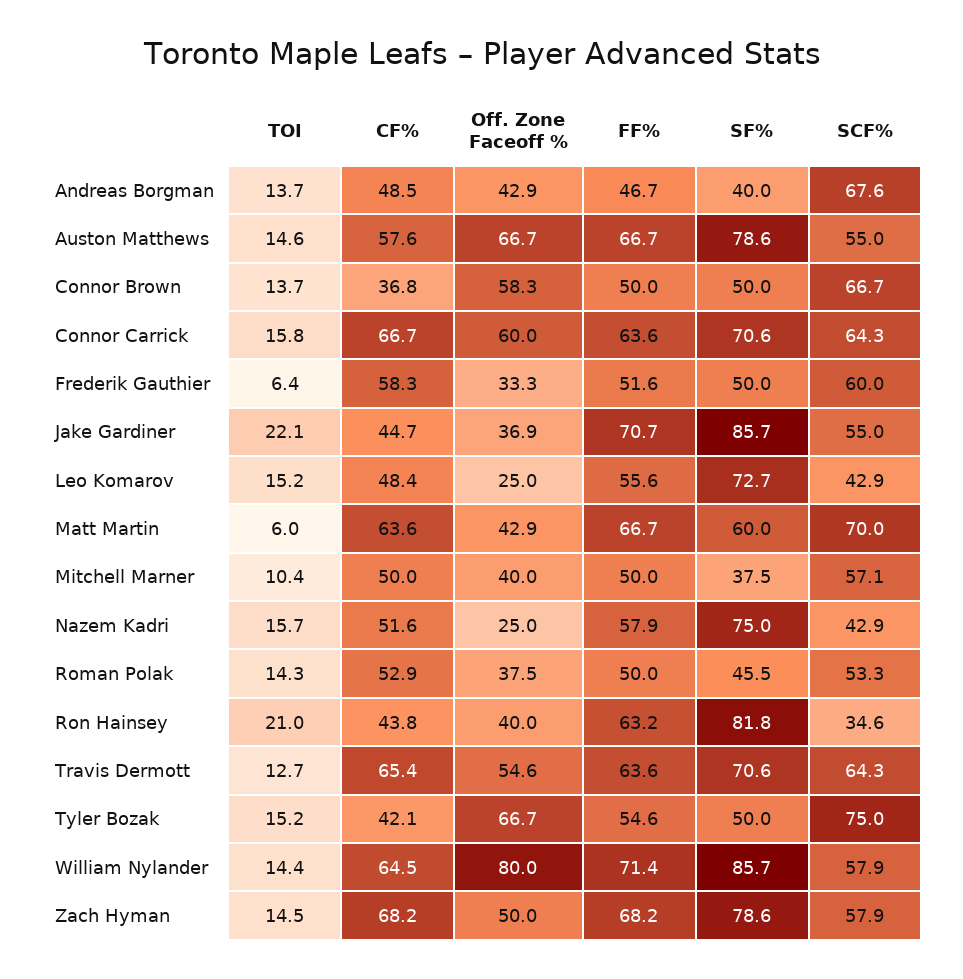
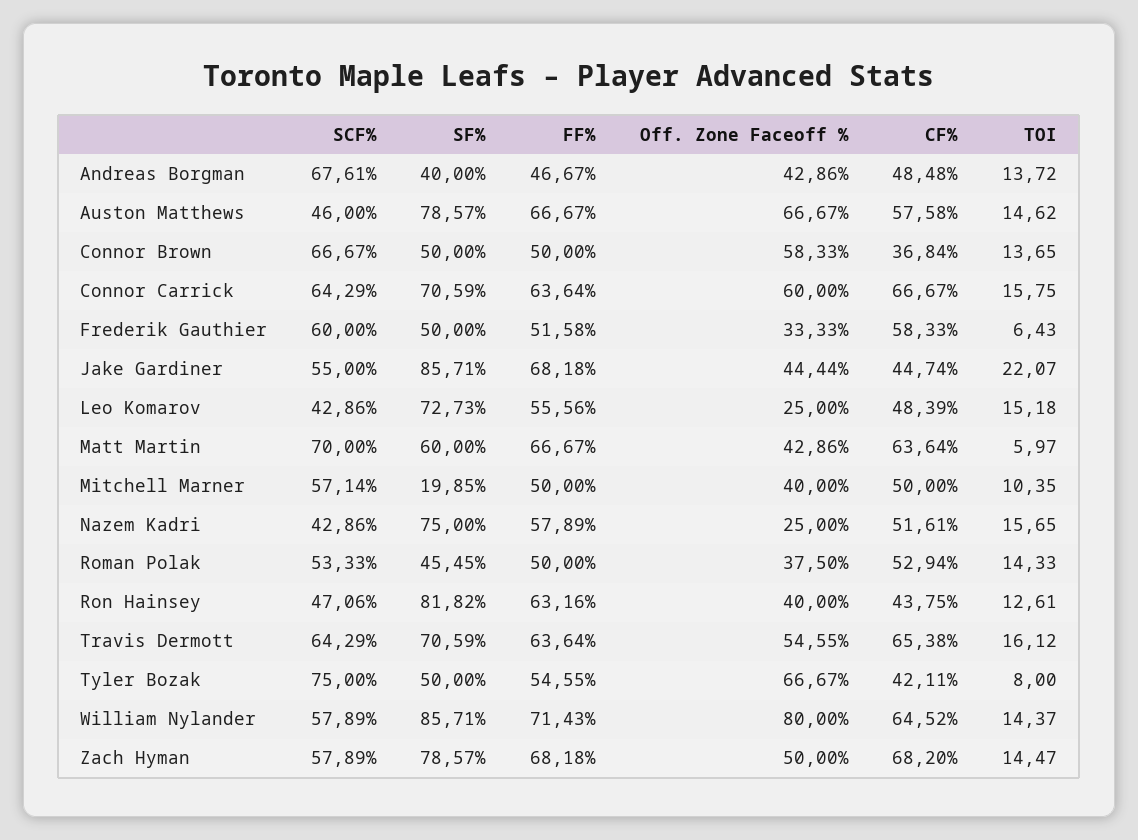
  {
    "TOI": {
      "Andreas Borgman": 13.72,
      "Auston Matthews": 14.62,
      "Connor Brown": 13.65,
      "Connor Carrick": 15.75,
      "Frederik Gauthier": 6.43,
      "Jake Gardiner": 22.07,
      "Leo Komarov": 15.18,
      "Matt Martin": 5.97,
      "Mitchell Marner": 10.35,
      "Nazem Kadri": 15.65,
      "Roman Polak": 14.33,
-     "Ron Hainsey": 21,
+     "Ron Hainsey": 12.61,
-     "Travis Dermott": 12.7,
+     "Travis Dermott": 16.12,
-     "Tyler Bozak": 15.2,
+     "Tyler Bozak": 8,
      "William Nylander": 14.37,
      "Zach Hyman": 14.47
    },
    "CF%": {
      "Andreas Borgman": 48.48,
      "Auston Matthews": 57.58,
      "Connor Brown": 36.84,
      "Connor Carrick": 66.67,
      "Frederik Gauthier": 58.33,
      "Jake Gardiner": 44.74,
      "Leo Komarov": 48.39,
      "Matt Martin": 63.64,
      "Mitchell Marner": 50,
      "Nazem Kadri": 51.61,
      "Roman Polak": 52.94,
      "Ron Hainsey": 43.75,
      "Travis Dermott": 65.38,
      "Tyler Bozak": 42.11,
      "William Nylander": 64.52,
      "Zach Hyman": 68.2
    },
    "Off. Zone Faceoff %": {
      "Andreas Borgman": 42.86,
      "Auston Matthews": 66.67,
      "Connor Brown": 58.33,
      "Connor Carrick": 60,
      "Frederik Gauthier": 33.33,
-     "Jake Gardiner": 36.9,
+     "Jake Gardiner": 44.44,
      "Leo Komarov": 25,
      "Matt Martin": 42.86,
      "Mitchell Marner": 40,
      "Nazem Kadri": 25,
      "Roman Polak": 37.5,
      "Ron Hainsey": 40,
      "Travis Dermott": 54.55,
      "Tyler Bozak": 66.67,
      "William Nylander": 80,
      "Zach Hyman": 50
    },
    "FF%": {
      "Andreas Borgman": 46.67,
      "Auston Matthews": 66.67,
      "Connor Brown": 50,
      "Connor Carrick": 63.64,
      "Frederik Gauthier": 51.58,
-     "Jake Gardiner": 70.7,
+     "Jake Gardiner": 68.18,
      "Leo Komarov": 55.56,
      "Matt Martin": 66.67,
      "Mitchell Marner": 50,
      "Nazem Kadri": 57.89,
      "Roman Polak": 50,
      "Ron Hainsey": 63.16,
      "Travis Dermott": 63.64,
      "Tyler Bozak": 54.55,
      "William Nylander": 71.43,
      "Zach Hyman": 68.18
    },
    "SF%": {
      "Andreas Borgman": 40,
      "Auston Matthews": 78.57,
      "Connor Brown": 50,
      "Connor Carrick": 70.59,
      "Frederik Gauthier": 50,
      "Jake Gardiner": 85.71,
      "Leo Komarov": 72.73,
      "Matt Martin": 60,
-     "Mitchell Marner": 37.5,
+     "Mitchell Marner": 19.85,
      "Nazem Kadri": 75,
      "Roman Polak": 45.45,
      "Ron Hainsey": 81.82,
      "Travis Dermott": 70.59,
      "Tyler Bozak": 50,
      "William Nylander": 85.71,
      "Zach Hyman": 78.57
    },
    "SCF%": {
      "Andreas Borgman": 67.61,
-     "Auston Matthews": 55,
+     "Auston Matthews": 46,
      "Connor Brown": 66.67,
      "Connor Carrick": 64.29,
      "Frederik Gauthier": 60,
      "Jake Gardiner": 55,
      "Leo Komarov": 42.86,
      "Matt Martin": 70,
      "Mitchell Marner": 57.14,
      "Nazem Kadri": 42.86,
      "Roman Polak": 53.33,
-     "Ron Hainsey": 34.6,
+     "Ron Hainsey": 47.06,
      "Travis Dermott": 64.29,
      "Tyler Bozak": 75,
      "William Nylander": 57.89,
      "Zach Hyman": 57.89
    }
  }

